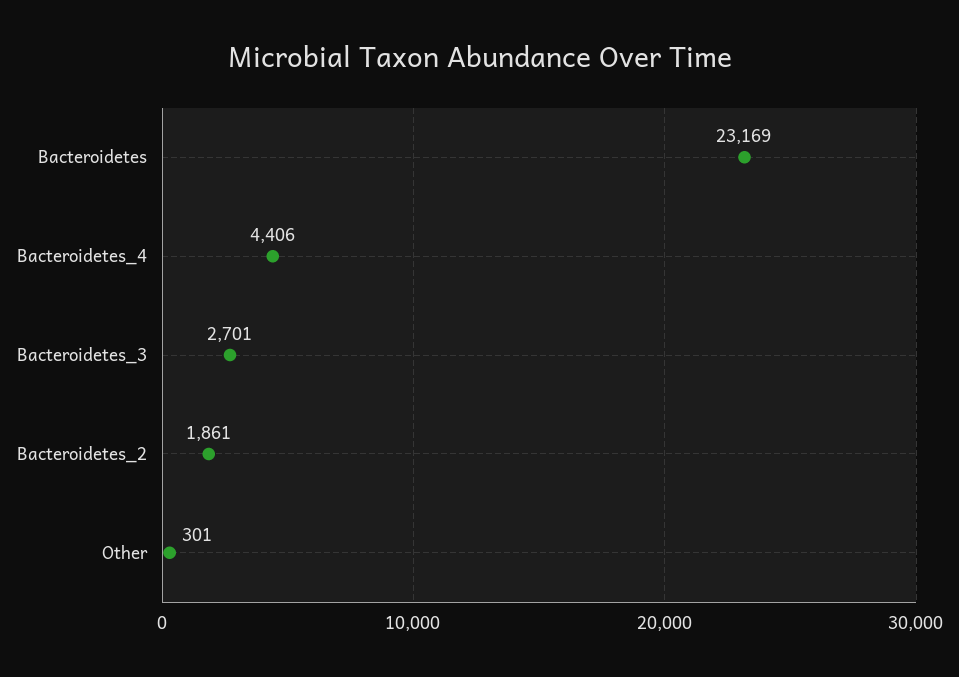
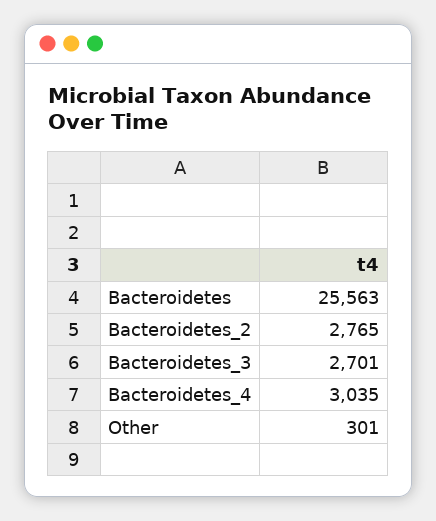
  {
-   "Bacteroidetes": 23169,
+   "Bacteroidetes": 25563,
-   "Bacteroidetes_4": 4406,
+   "Bacteroidetes_4": 3035,
    "Bacteroidetes_3": 2701,
-   "Bacteroidetes_2": 1861,
+   "Bacteroidetes_2": 2765,
    "Other": 301
  }

